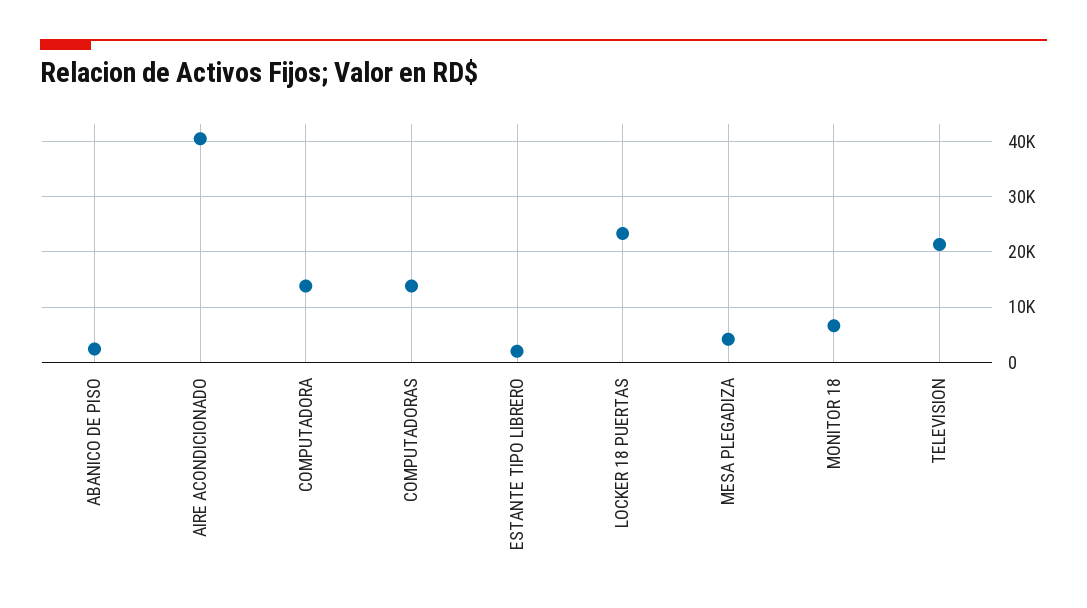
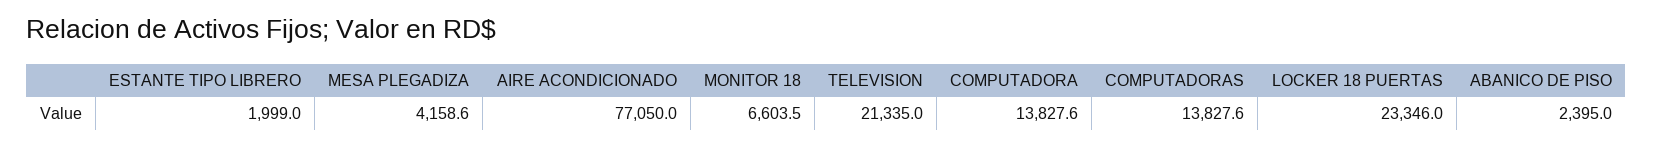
  {
    "ABANICO DE PISO": 2395,
-   "AIRE ACONDICIONADO": 40000,
+   "AIRE ACONDICIONADO": 77050,
    "COMPUTADORA": 13827.6,
    "COMPUTADORAS": 13827.6,
    "ESTANTE TIPO LIBRERO": 1999,
    "LOCKER 18 PUERTAS": 23346,
    "MESA PLEGADIZA": 4158.6,
    "MONITOR 18": 6603.5,
    "TELEVISION": 21335
  }

